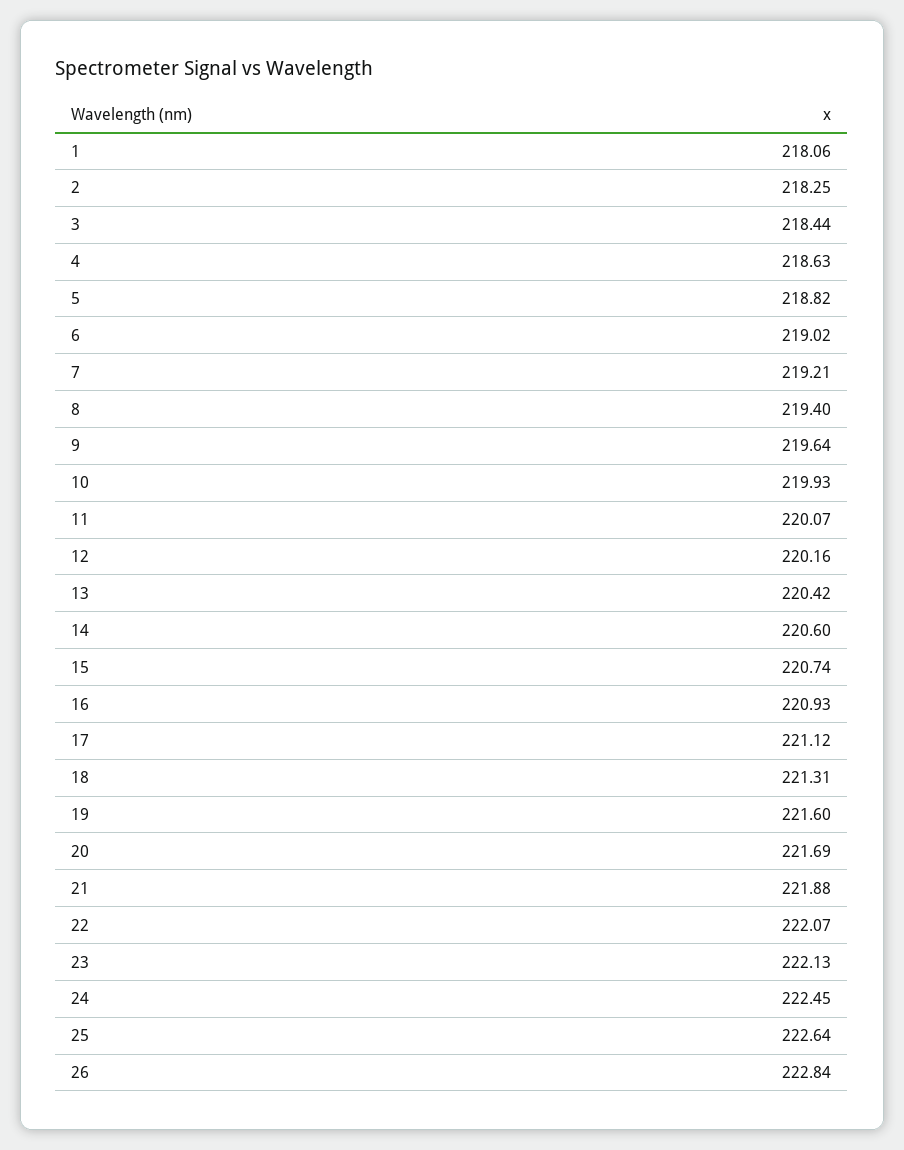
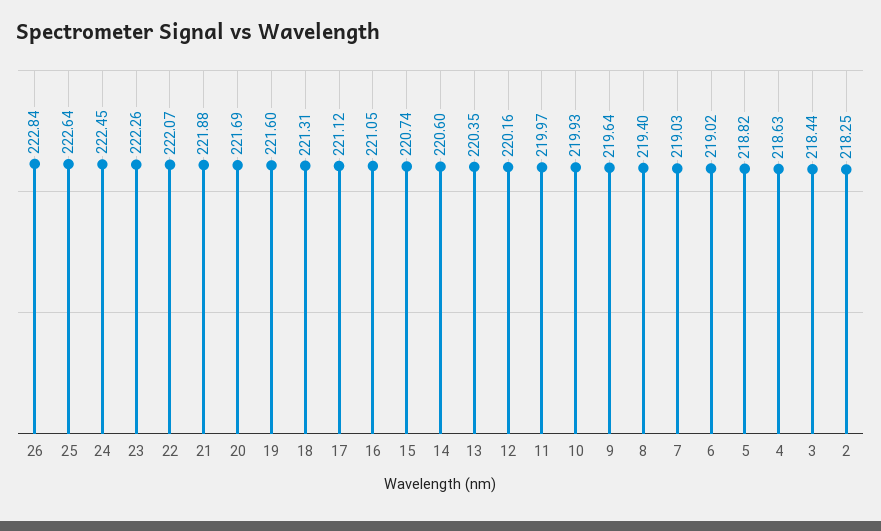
  {
-   "1": 218.06,
    "2": 218.25,
    "3": 218.44,
    "4": 218.63,
    "5": 218.82,
    "6": 219.02,
-   "7": 219.21,
+   "7": 219.03,
    "8": 219.4,
    "9": 219.64,
    "10": 219.93,
-   "11": 220.07,
+   "11": 219.97,
    "12": 220.16,
-   "13": 220.42,
+   "13": 220.35,
    "14": 220.6,
    "15": 220.74,
-   "16": 220.93,
+   "16": 221.05,
    "17": 221.12,
    "18": 221.31,
    "19": 221.6,
    "20": 221.69,
    "21": 221.88,
    "22": 222.07,
-   "23": 222.13,
+   "23": 222.26,
    "24": 222.45,
    "25": 222.64,
    "26": 222.84
  }

